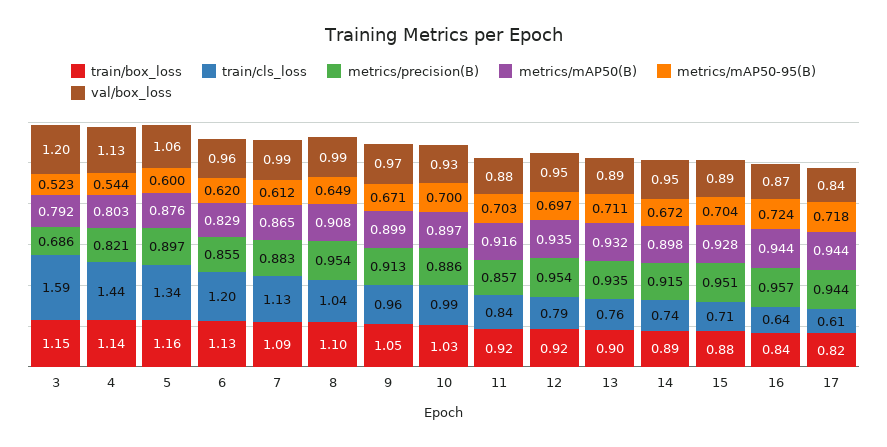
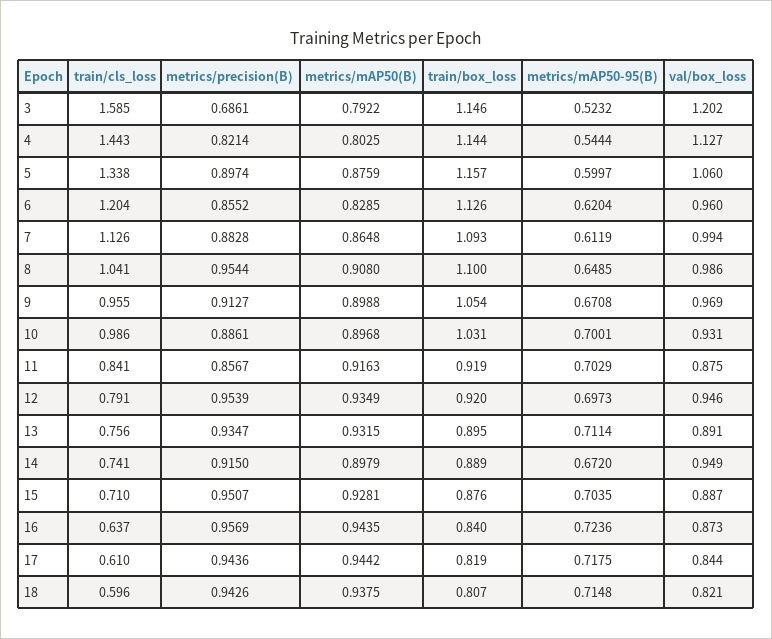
  {
    "train/box_loss": {
      "3": 1.146,
      "4": 1.144,
      "5": 1.157,
      "6": 1.126,
      "7": 1.093,
      "8": 1.1,
      "9": 1.054,
      "10": 1.031,
      "11": 0.919,
      "12": 0.92,
      "13": 0.895,
      "14": 0.889,
      "15": 0.876,
      "16": 0.84,
-     "17": 0.819
+     "17": 0.819,
+     "18": 0.807
    },
    "train/cls_loss": {
      "3": 1.585,
      "4": 1.443,
      "5": 1.338,
      "6": 1.204,
      "7": 1.126,
      "8": 1.041,
      "9": 0.955,
      "10": 0.986,
      "11": 0.841,
      "12": 0.791,
      "13": 0.756,
      "14": 0.741,
      "15": 0.71,
      "16": 0.637,
-     "17": 0.61
+     "17": 0.61,
+     "18": 0.596
    },
    "metrics/precision(B)": {
      "3": 0.6861,
      "4": 0.8214,
      "5": 0.8974,
      "6": 0.8552,
      "7": 0.8828,
      "8": 0.9544,
      "9": 0.9127,
      "10": 0.8861,
      "11": 0.8567,
      "12": 0.9539,
      "13": 0.9347,
      "14": 0.915,
      "15": 0.9507,
      "16": 0.9569,
-     "17": 0.9436
+     "17": 0.9436,
+     "18": 0.9426
    },
    "metrics/mAP50(B)": {
      "3": 0.7922,
      "4": 0.8025,
      "5": 0.8759,
      "6": 0.8285,
      "7": 0.8648,
      "8": 0.908,
      "9": 0.8988,
      "10": 0.8968,
      "11": 0.9163,
      "12": 0.9349,
      "13": 0.9315,
      "14": 0.8979,
      "15": 0.9281,
      "16": 0.9435,
-     "17": 0.9442
+     "17": 0.9442,
+     "18": 0.9375
    },
    "metrics/mAP50-95(B)": {
      "3": 0.5232,
      "4": 0.5444,
      "5": 0.5997,
      "6": 0.6204,
      "7": 0.6119,
      "8": 0.6485,
      "9": 0.6708,
      "10": 0.7001,
      "11": 0.7029,
      "12": 0.6973,
      "13": 0.7114,
      "14": 0.672,
      "15": 0.7035,
      "16": 0.7236,
-     "17": 0.7175
+     "17": 0.7175,
+     "18": 0.7148
    },
    "val/box_loss": {
      "3": 1.202,
      "4": 1.127,
      "5": 1.06,
      "6": 0.96,
      "7": 0.994,
      "8": 0.986,
      "9": 0.969,
      "10": 0.931,
      "11": 0.875,
      "12": 0.946,
      "13": 0.891,
      "14": 0.949,
      "15": 0.887,
      "16": 0.873,
-     "17": 0.844
+     "17": 0.844,
+     "18": 0.821
    }
  }

